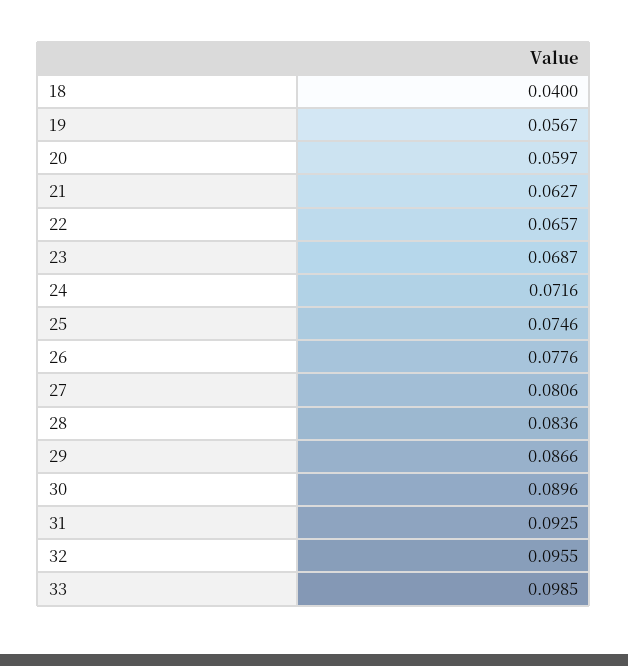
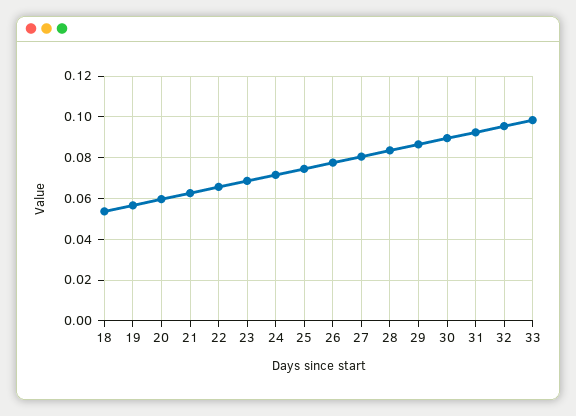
  {
-   "18": 0.04,
+   "18": 0.055,
    "19": 0.0567,
    "20": 0.0597,
    "21": 0.0627,
    "22": 0.0657,
    "23": 0.0687,
    "24": 0.0716,
    "25": 0.0746,
    "26": 0.0776,
    "27": 0.0806,
    "28": 0.0836,
    "29": 0.0866,
    "30": 0.0896,
    "31": 0.0925,
    "32": 0.0955,
    "33": 0.0985
  }

